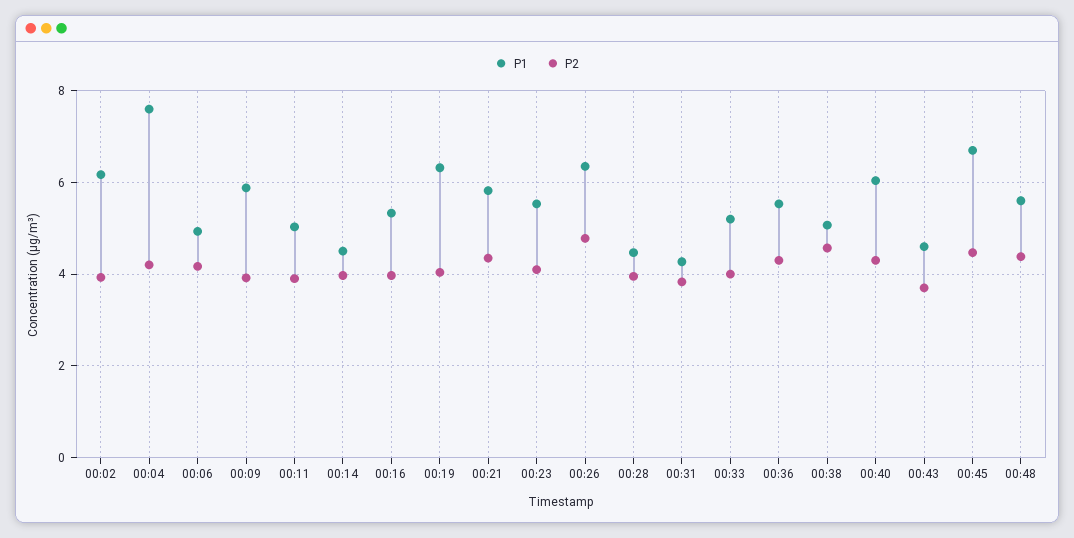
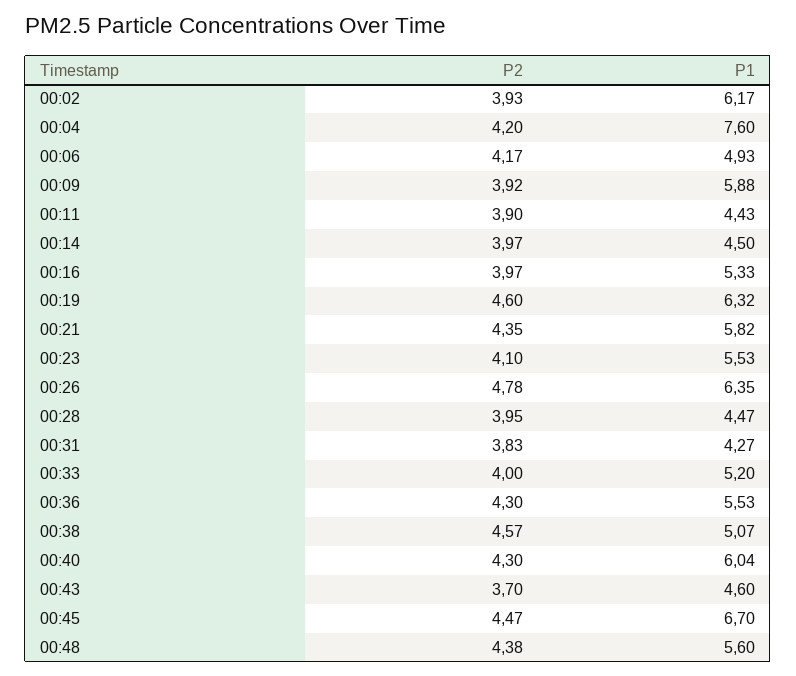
  {
    "P1": {
      "00:02": 6.17,
      "00:04": 7.6,
      "00:06": 4.93,
      "00:09": 5.88,
-     "00:11": 5,
+     "00:11": 4.43,
      "00:14": 4.5,
      "00:16": 5.33,
      "00:19": 6.32,
      "00:21": 5.82,
      "00:23": 5.53,
      "00:26": 6.35,
      "00:28": 4.47,
      "00:31": 4.27,
      "00:33": 5.2,
      "00:36": 5.53,
      "00:38": 5.07,
      "00:40": 6.04,
      "00:43": 4.6,
      "00:45": 6.7,
      "00:48": 5.6
    },
    "P2": {
      "00:02": 3.93,
      "00:04": 4.2,
      "00:06": 4.17,
      "00:09": 3.92,
      "00:11": 3.9,
      "00:14": 3.97,
      "00:16": 3.97,
-     "00:19": 4,
+     "00:19": 4.6,
      "00:21": 4.35,
      "00:23": 4.1,
      "00:26": 4.78,
      "00:28": 3.95,
      "00:31": 3.83,
      "00:33": 4,
      "00:36": 4.3,
      "00:38": 4.57,
      "00:40": 4.3,
      "00:43": 3.7,
      "00:45": 4.47,
      "00:48": 4.38
    }
  }

